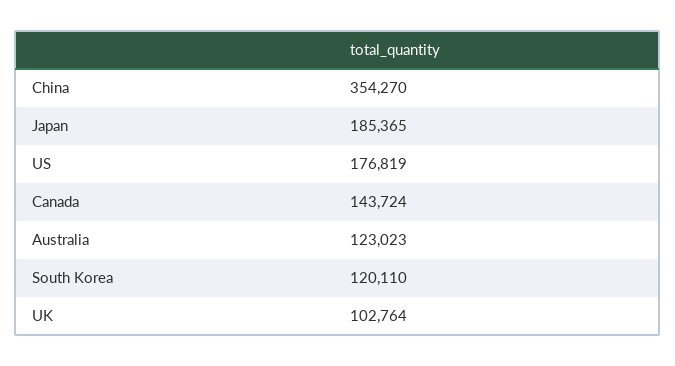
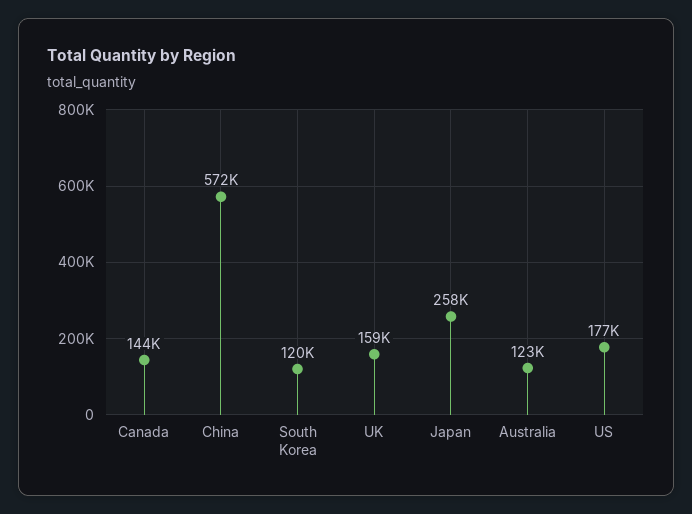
  {
-   "China": 354270,
+   "China": 572000,
-   "Japan": 185365,
+   "Japan": 258000,
    "US": 176819,
    "Canada": 143724,
    "Australia": 123023,
    "South Korea": 120110,
-   "UK": 102764
+   "UK": 159000
  }

